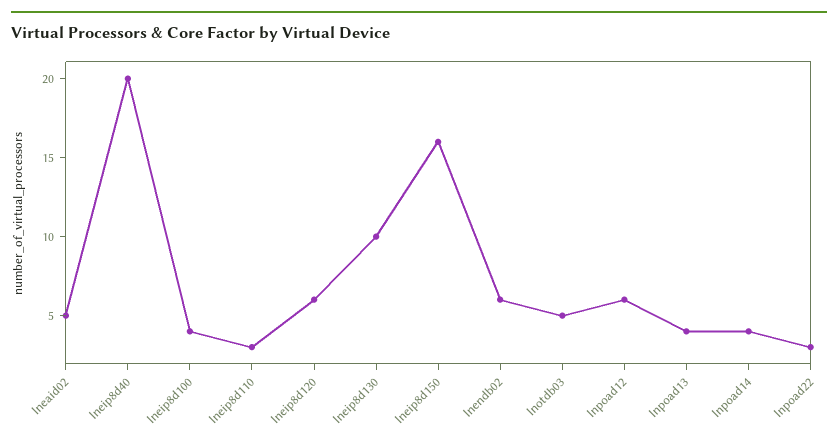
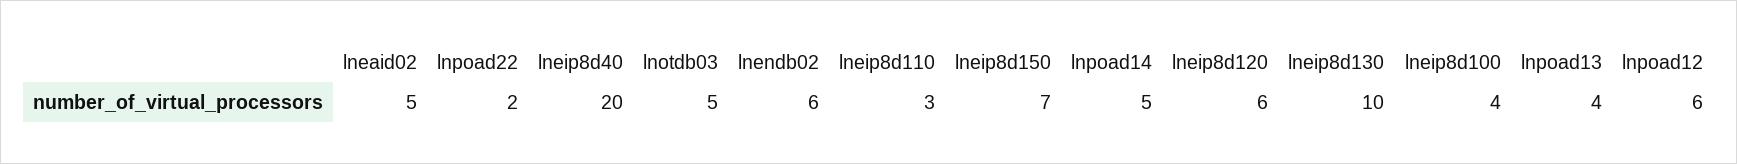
  {
    "lneaid02": 5,
    "lneip8d40": 20,
    "lneip8d100": 4,
    "lneip8d110": 3,
    "lneip8d120": 6,
    "lneip8d130": 10,
-   "lneip8d150": 16,
+   "lneip8d150": 7,
    "lnendb02": 6,
    "lnotdb03": 5,
    "lnpoad12": 6,
    "lnpoad13": 4,
-   "lnpoad14": 4,
+   "lnpoad14": 5,
-   "lnpoad22": 3
+   "lnpoad22": 2
  }

